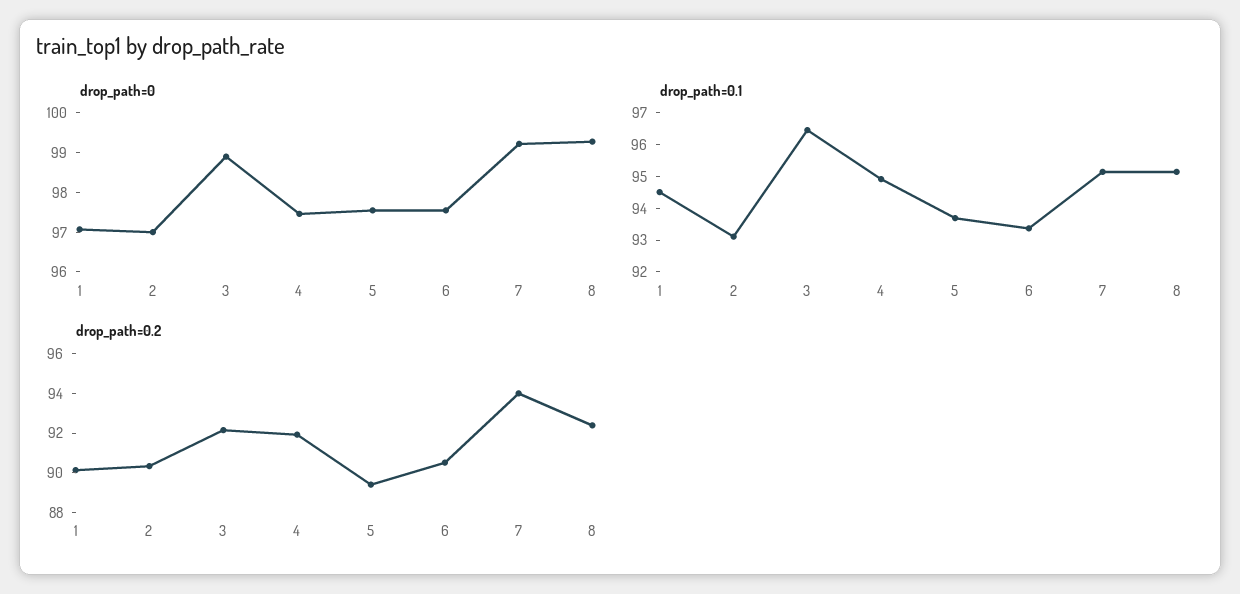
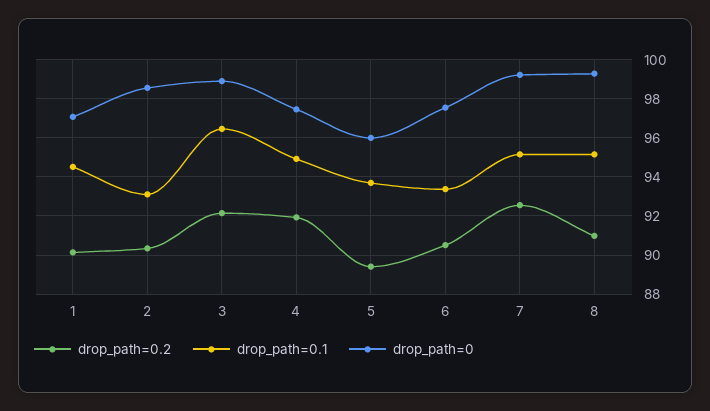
  {
    "drop_path=0": {
      "1": 97,
-     "2": 97,
+     "2": 98.5,
      "3": 99,
      "4": 97.5,
-     "5": 97.5,
+     "5": 96,
      "6": 97.5,
      "7": 99.25,
      "8": 99.25
    },
    "drop_path=0.1": {
      "1": 94.5,
      "2": 93,
      "3": 96.5,
      "4": 95,
      "5": 93.5,
      "6": 93.5,
      "7": 95,
      "8": 95
    },
    "drop_path=0.2": {
      "1": 90,
      "2": 90.5,
      "3": 92,
      "4": 92,
      "5": 89.5,
      "6": 90.5,
-     "7": 94,
+     "7": 92.5,
-     "8": 92.5
+     "8": 91
    }
  }

